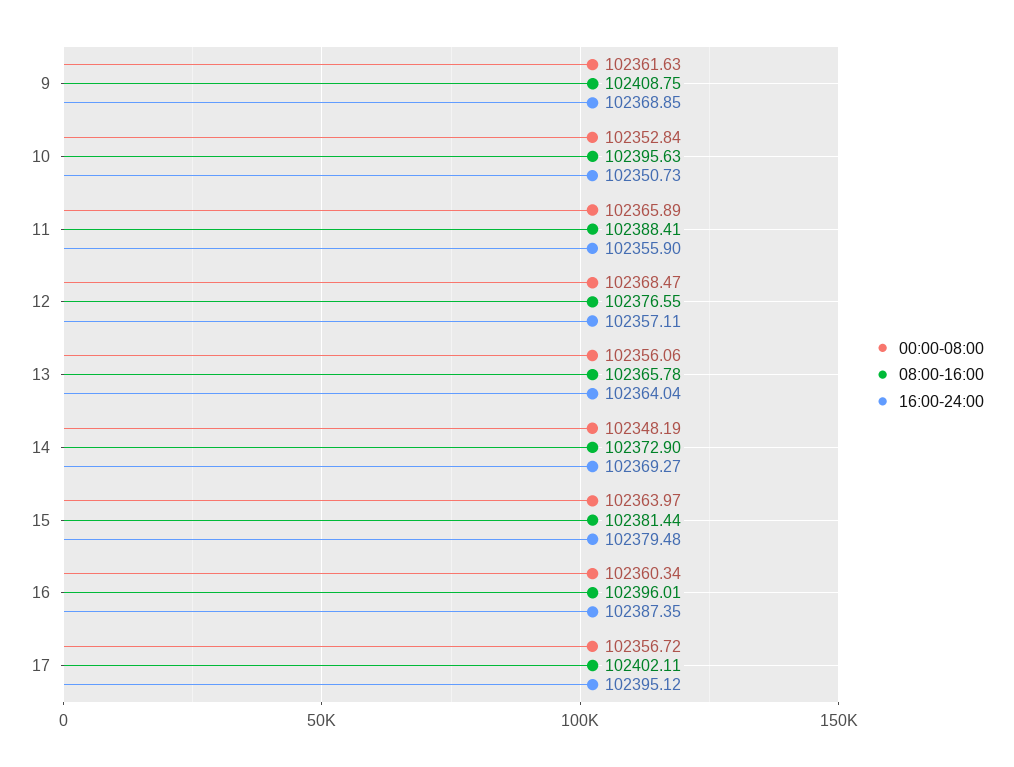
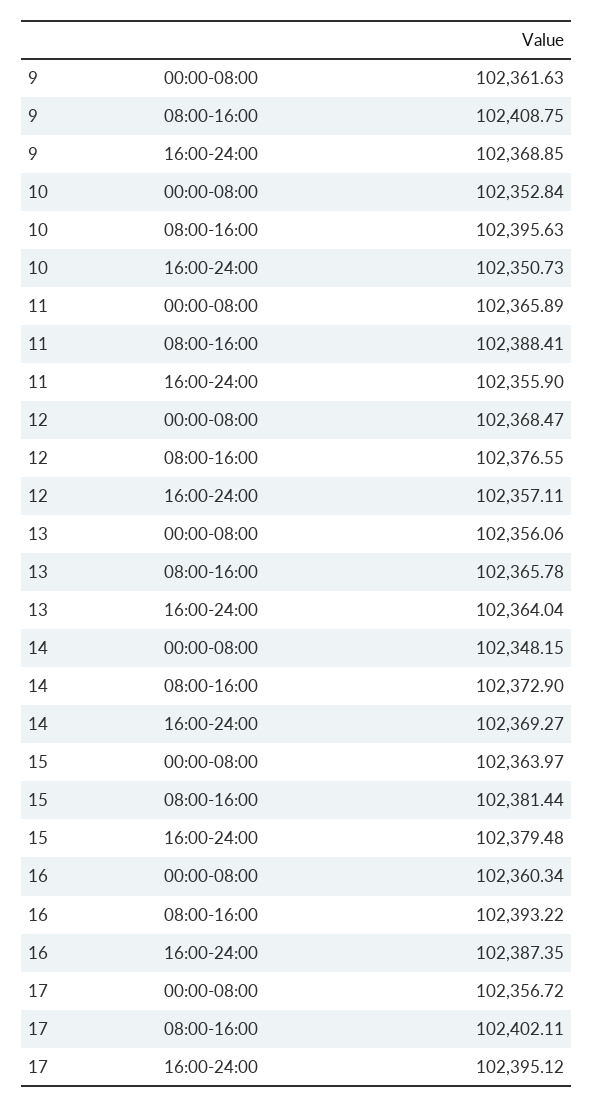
  {
    "00:00-08:00": {
      "9": 102361.63,
      "10": 102352.84,
      "11": 102365.89,
      "12": 102368.47,
      "13": 102356.06,
-     "14": 102348.19,
+     "14": 102348.15,
      "15": 102363.97,
      "16": 102360.34,
      "17": 102356.72
    },
    "08:00-16:00": {
      "9": 102408.75,
      "10": 102395.63,
      "11": 102388.41,
      "12": 102376.55,
      "13": 102365.78,
      "14": 102372.9,
      "15": 102381.44,
-     "16": 102396.01,
+     "16": 102393.22,
      "17": 102402.11
    },
    "16:00-24:00": {
      "9": 102368.85,
      "10": 102350.73,
      "11": 102355.9,
      "12": 102357.11,
      "13": 102364.04,
      "14": 102369.27,
      "15": 102379.48,
      "16": 102387.35,
      "17": 102395.12
    }
  }

